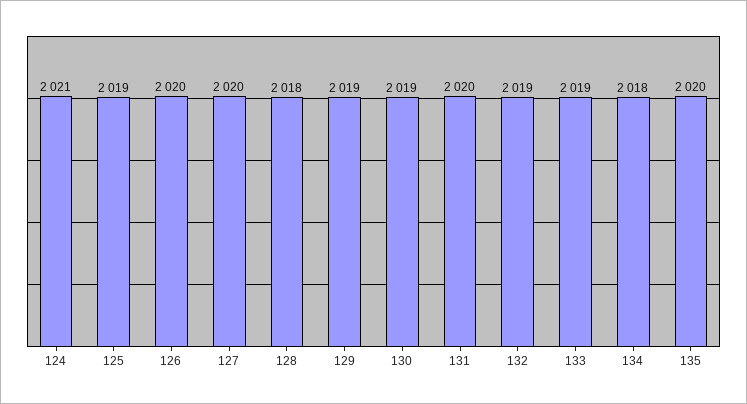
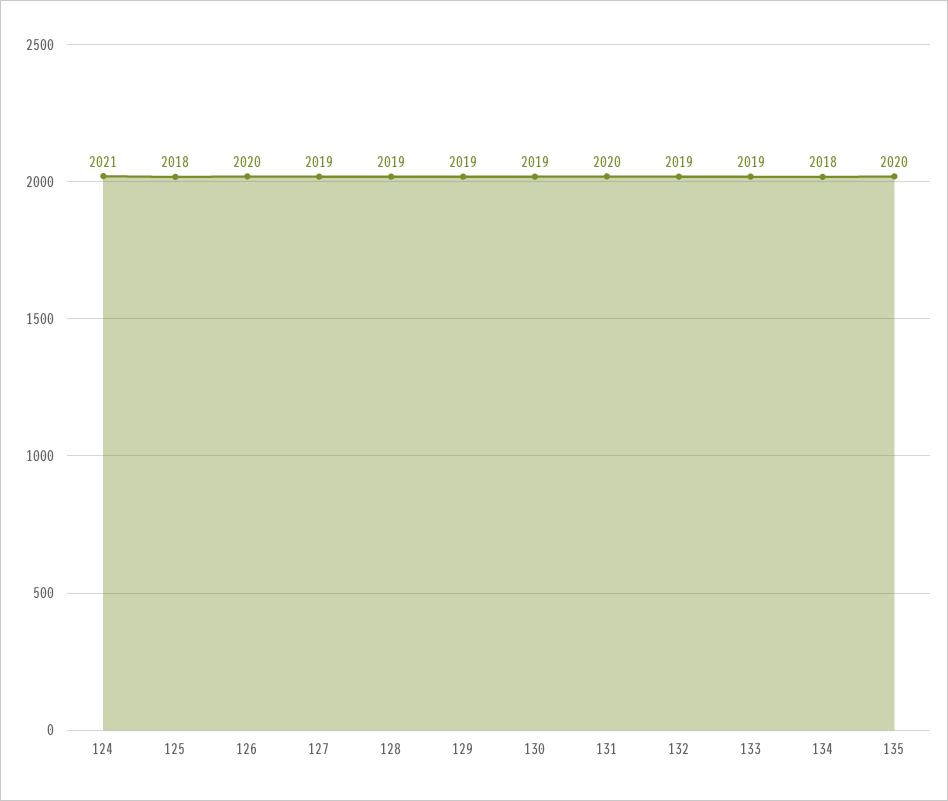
  {
    "124": 2021,
-   "125": 2019,
+   "125": 2018,
    "126": 2020,
-   "127": 2020,
+   "127": 2019,
-   "128": 2018,
+   "128": 2019,
    "129": 2019,
    "130": 2019,
    "131": 2020,
    "132": 2019,
    "133": 2019,
    "134": 2018,
    "135": 2020
  }

